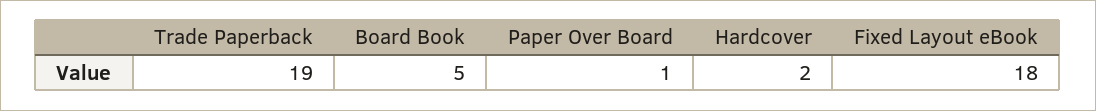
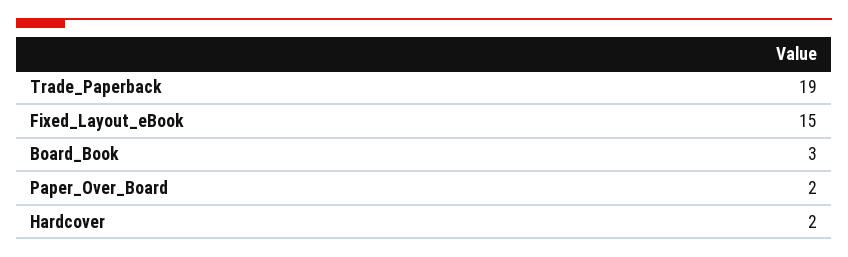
  {
    "Trade Paperback": 19,
-   "Board Book": 5,
+   "Board Book": 3,
-   "Paper Over Board": 1,
+   "Paper Over Board": 2,
    "Hardcover": 2,
-   "Fixed Layout eBook": 18
+   "Fixed Layout eBook": 15
  }

